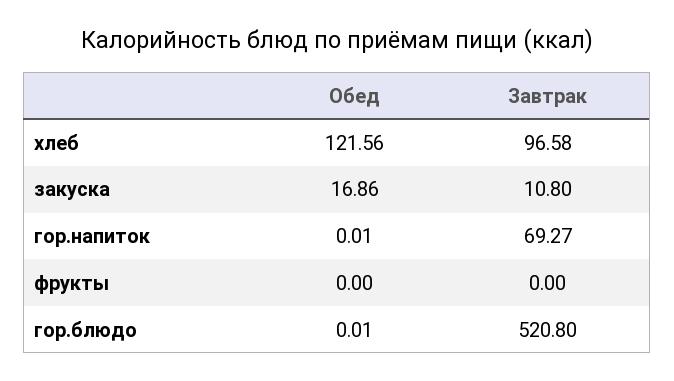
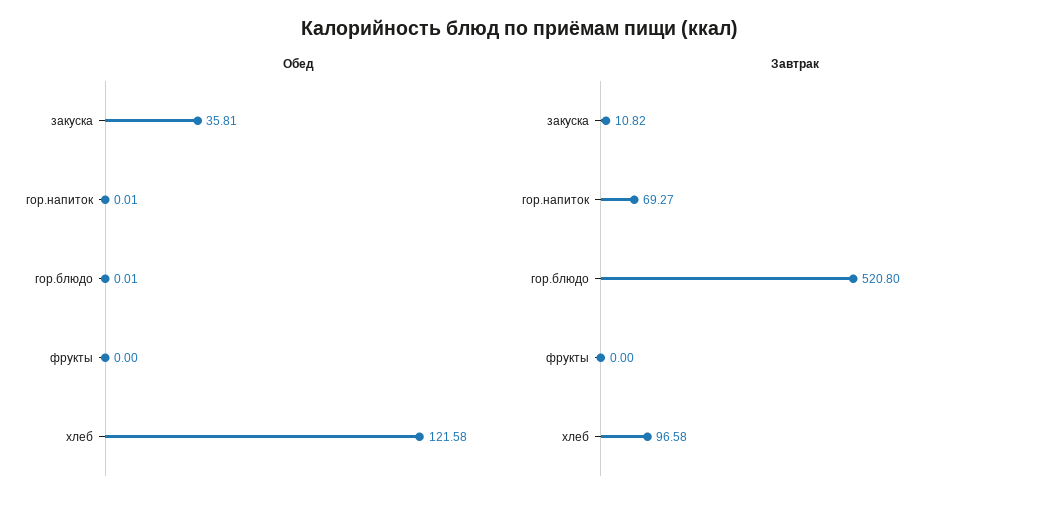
  {
    "Обед": {
-     "хлеб": 121.56,
+     "хлеб": 121.58,
-     "закуска": 16.86,
+     "закуска": 35.81,
      "гор.напиток": 0.01,
      "фрукты": 0,
      "гор.блюдо": 0.01
    },
    "Завтрак": {
      "хлеб": 96.58,
-     "закуска": 10.8,
+     "закуска": 10.82,
      "гор.напиток": 69.27,
      "фрукты": 0,
      "гор.блюдо": 520.8
    }
  }

